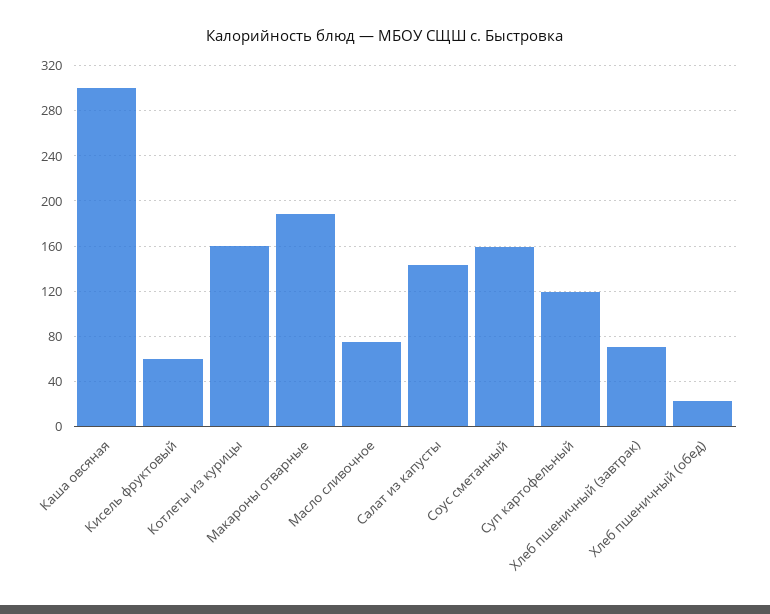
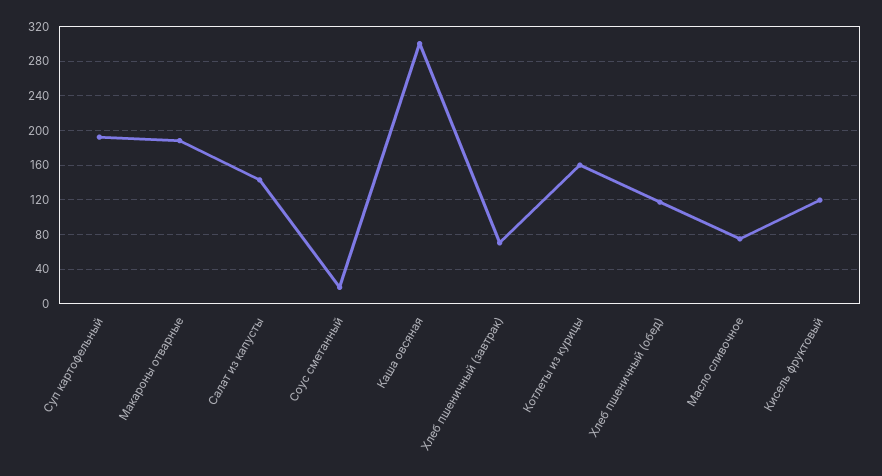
  {
    "Каша овсяная": 300,
-   "Кисель фруктовый": 60,
+   "Кисель фруктовый": 120,
    "Котлеты из курицы": 160,
    "Макароны отварные": 190,
    "Масло сливочное": 70,
    "Салат из капусты": 140,
-   "Соус сметанный": 160,
+   "Соус сметанный": 20,
-   "Суп картофельный": 120,
+   "Суп картофельный": 190,
    "Хлеб пшеничный (завтрак)": 70,
-   "Хлеб пшеничный (обед)": 20
+   "Хлеб пшеничный (обед)": 120
  }

